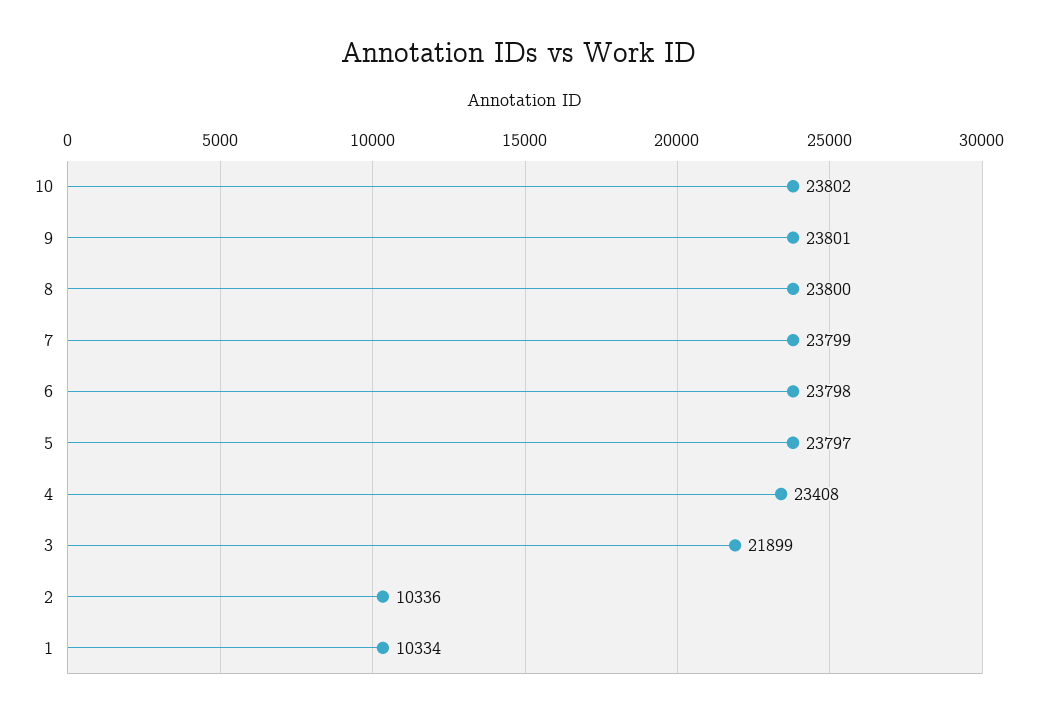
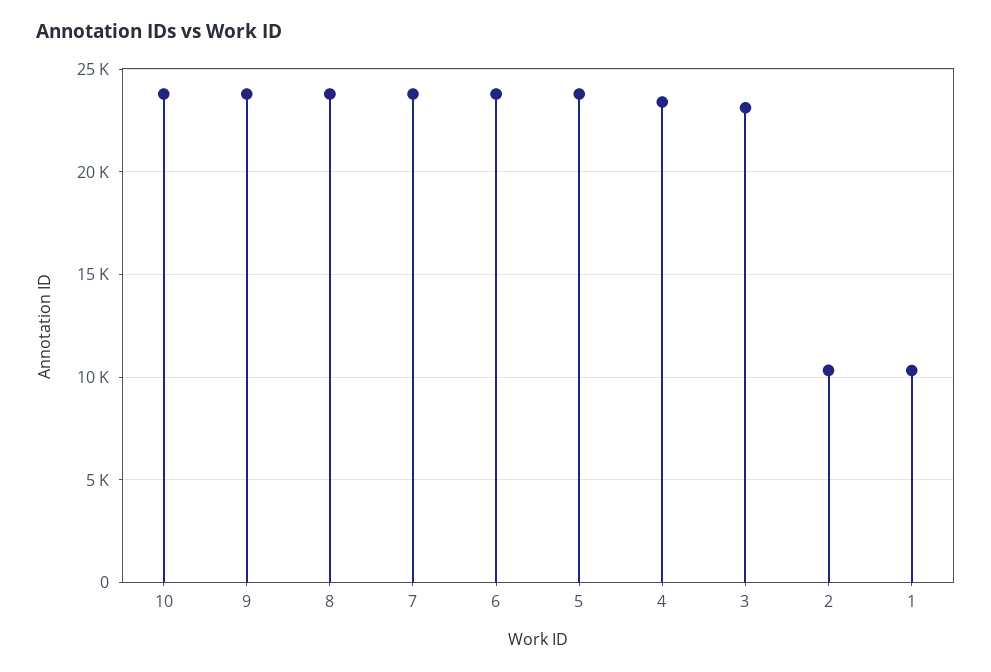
  {
    "10": 23802,
    "9": 23801,
    "8": 23800,
    "7": 23799,
    "6": 23798,
    "5": 23797,
    "4": 23408,
-   "3": 21899,
+   "3": 23000,
    "2": 10336,
    "1": 10334
  }

